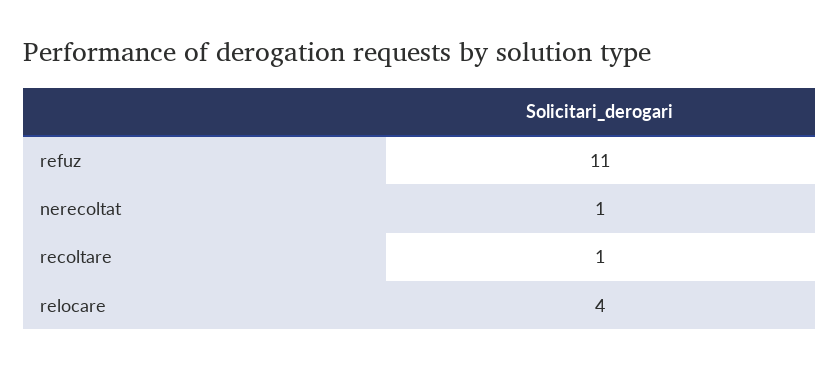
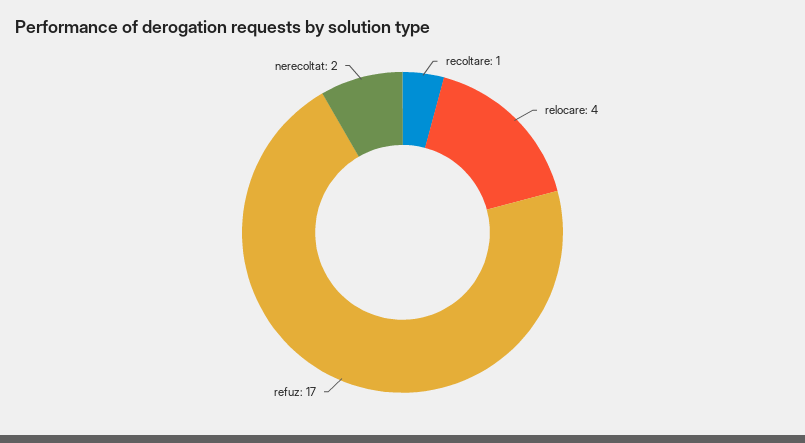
  {
-   "refuz": 11,
+   "refuz": 17,
-   "nerecoltat": 1,
+   "nerecoltat": 2,
    "recoltare": 1,
    "relocare": 4
  }

